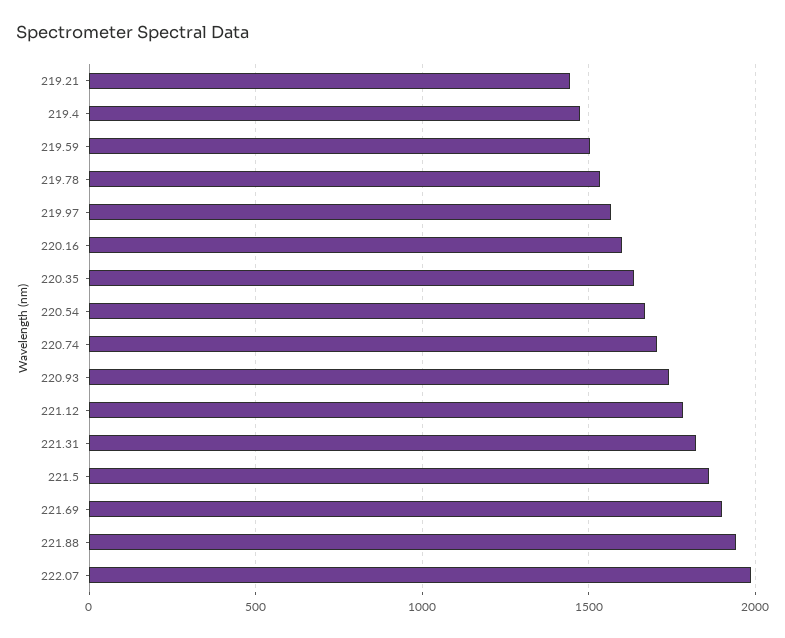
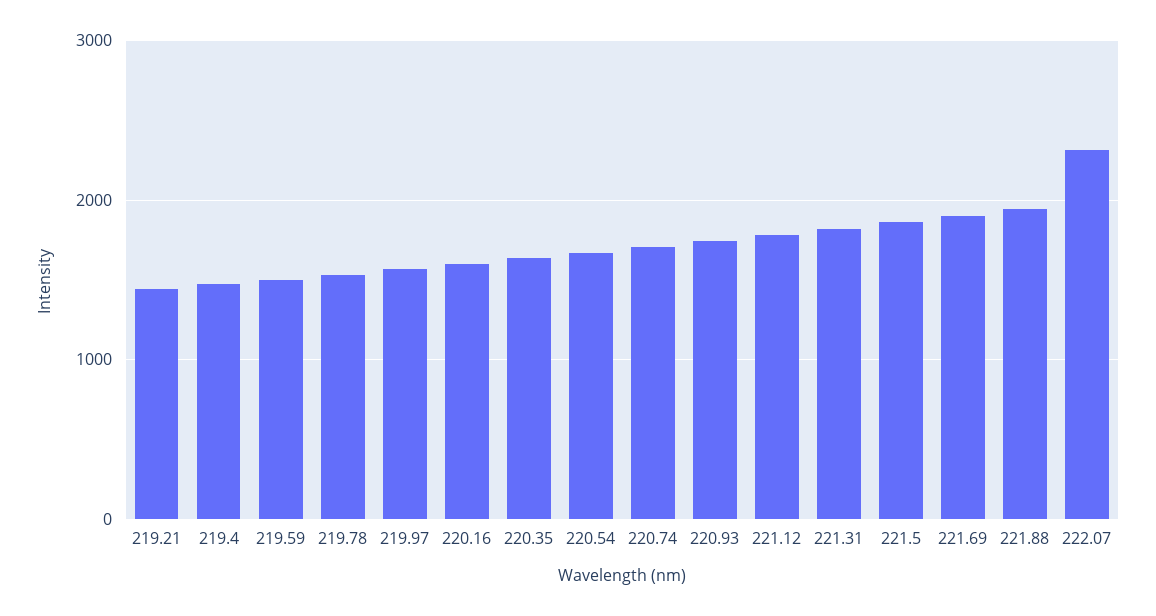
  {
    "219.21": 1450,
    "219.4": 1450,
    "219.59": 1500,
    "219.78": 1550,
    "219.97": 1550,
    "220.16": 1600,
    "220.35": 1650,
    "220.54": 1650,
    "220.74": 1700,
    "220.93": 1750,
    "221.12": 1800,
    "221.31": 1800,
    "221.5": 1850,
    "221.69": 1900,
    "221.88": 1950,
-   "222.07": 2000
+   "222.07": 2300
  }

